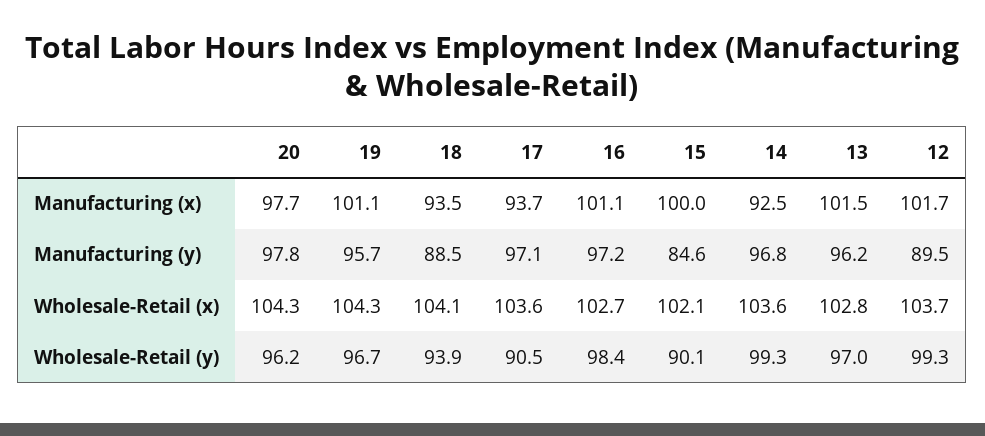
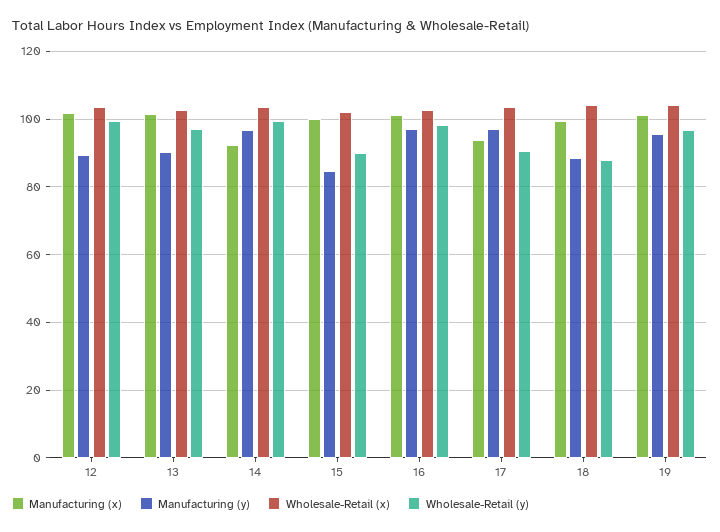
  {
    "Manufacturing (x)": {
-     "20": 97.7,
      "19": 101.1,
-     "18": 93.5,
+     "18": 100,
      "17": 93.7,
      "16": 101.1,
      "15": 100,
      "14": 92.5,
      "13": 101.5,
      "12": 101.7
    },
    "Manufacturing (y)": {
-     "20": 97.8,
      "19": 95.7,
      "18": 88.5,
      "17": 97.1,
      "16": 97.2,
      "15": 84.6,
      "14": 96.8,
-     "13": 96.2,
+     "13": 90,
      "12": 89.5
    },
    "Wholesale-Retail (x)": {
-     "20": 104.3,
      "19": 104.3,
      "18": 104.1,
      "17": 103.6,
      "16": 102.7,
      "15": 102.1,
      "14": 103.6,
      "13": 102.8,
      "12": 103.7
    },
    "Wholesale-Retail (y)": {
-     "20": 96.2,
      "19": 96.7,
-     "18": 93.9,
+     "18": 88,
      "17": 90.5,
      "16": 98.4,
      "15": 90.1,
      "14": 99.3,
      "13": 97,
      "12": 99.3
    }
  }

